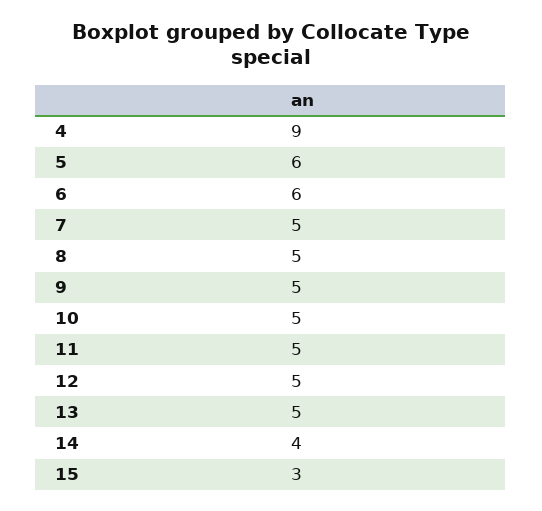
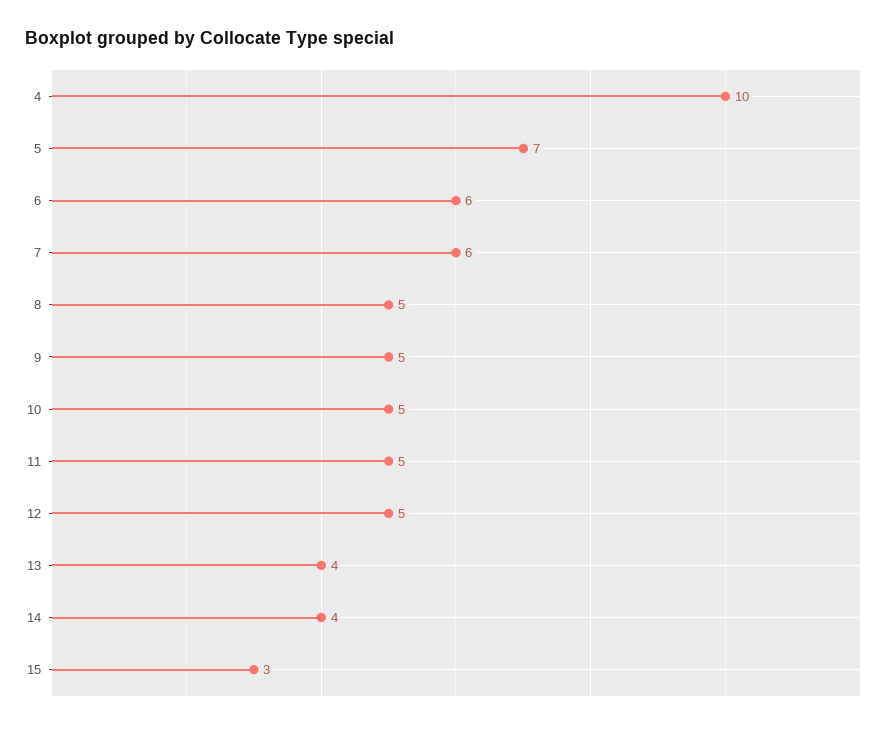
  {
-   "4": 9,
+   "4": 10,
-   "5": 6,
+   "5": 7,
    "6": 6,
-   "7": 5,
+   "7": 6,
    "8": 5,
    "9": 5,
    "10": 5,
    "11": 5,
    "12": 5,
-   "13": 5,
+   "13": 4,
    "14": 4,
    "15": 3
  }

